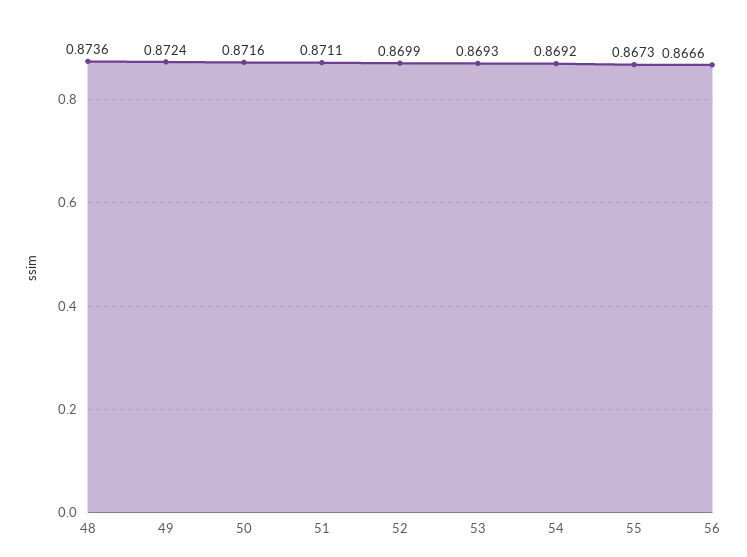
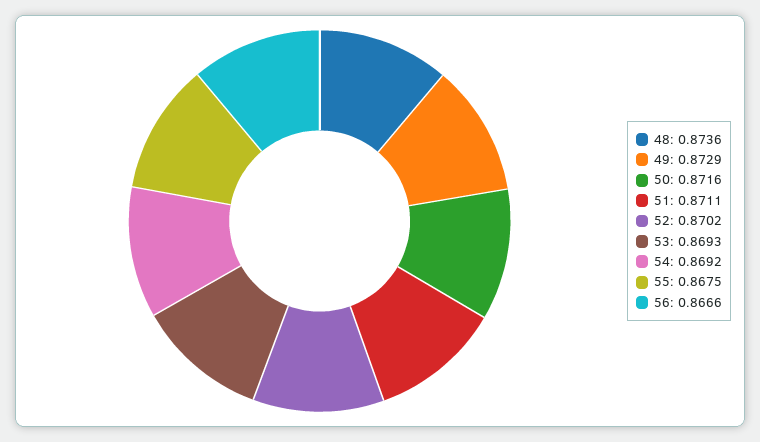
  {
    "48": 0.8736,
-   "49": 0.8724,
+   "49": 0.8729,
    "50": 0.8716,
    "51": 0.8711,
-   "52": 0.8699,
+   "52": 0.8702,
    "53": 0.8693,
    "54": 0.8692,
-   "55": 0.8673,
+   "55": 0.8675,
    "56": 0.8666
  }

